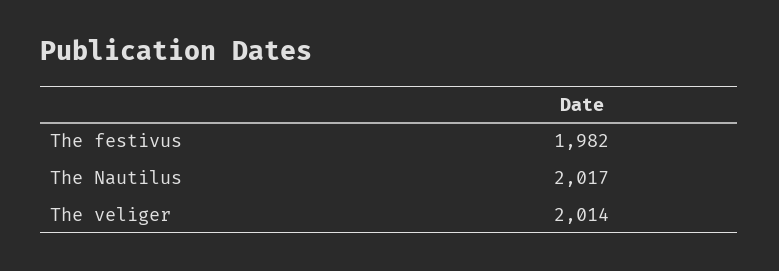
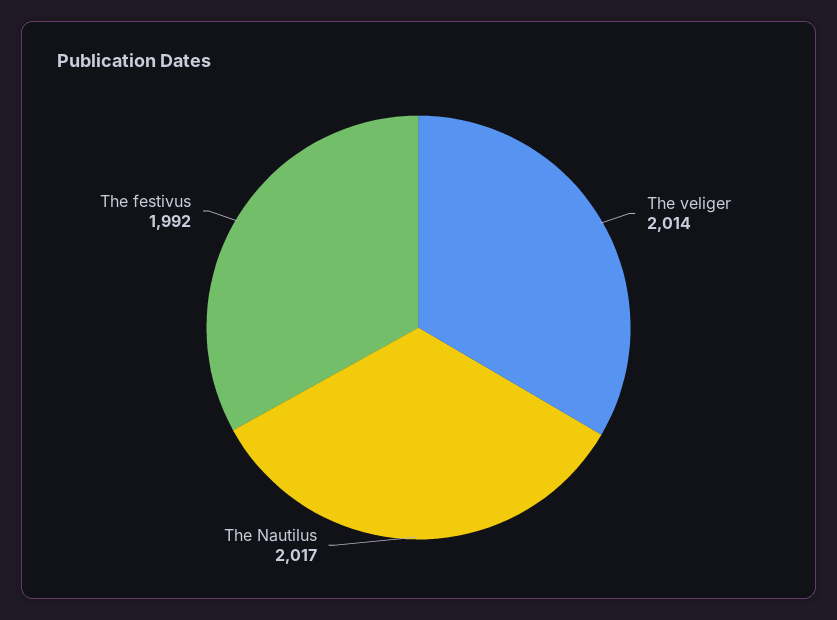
  {
-   "The festivus": 1982,
+   "The festivus": 1992,
    "The Nautilus": 2017,
    "The veliger": 2014
  }

